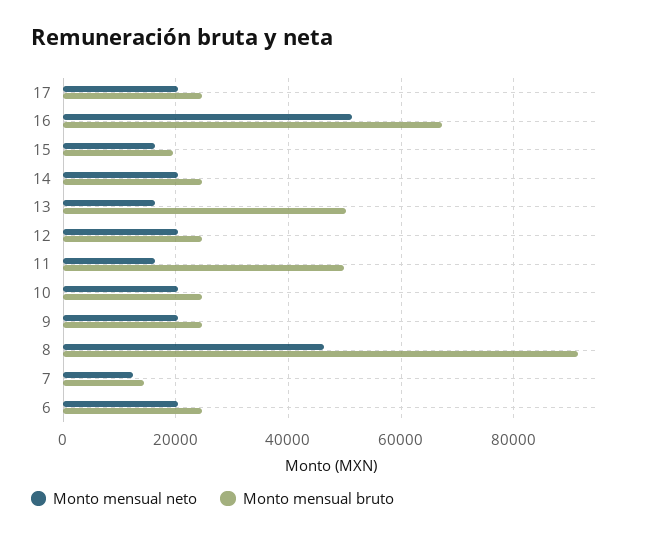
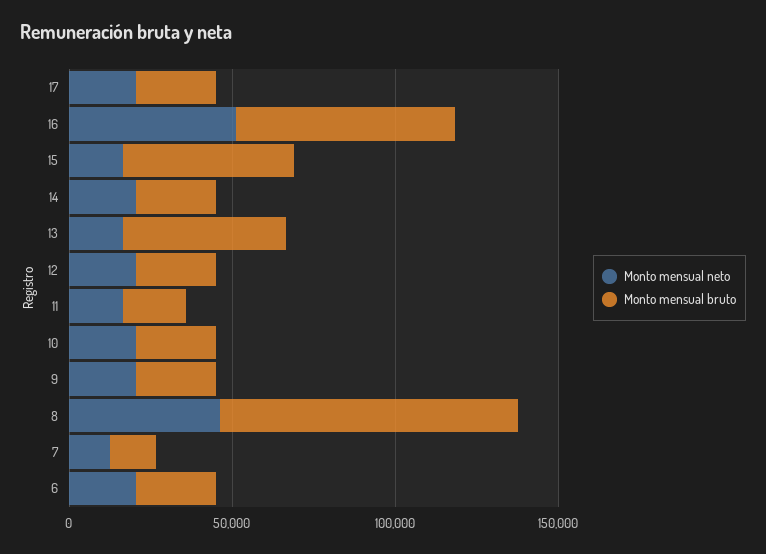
  {
    "Monto mensual neto": {
      "17": 20000,
      "16": 52000,
      "15": 16000,
      "14": 20000,
      "13": 16000,
      "12": 20000,
      "11": 16000,
      "10": 20000,
      "9": 20000,
      "8": 46000,
      "7": 12000,
      "6": 20000
    },
    "Monto mensual bruto": {
      "17": 24000,
      "16": 68000,
-     "15": 20000,
+     "15": 50000,
      "14": 24000,
      "13": 50000,
      "12": 24000,
-     "11": 50000,
+     "11": 20000,
      "10": 24000,
      "9": 24000,
      "8": 92000,
      "7": 14000,
      "6": 24000
    }
  }

